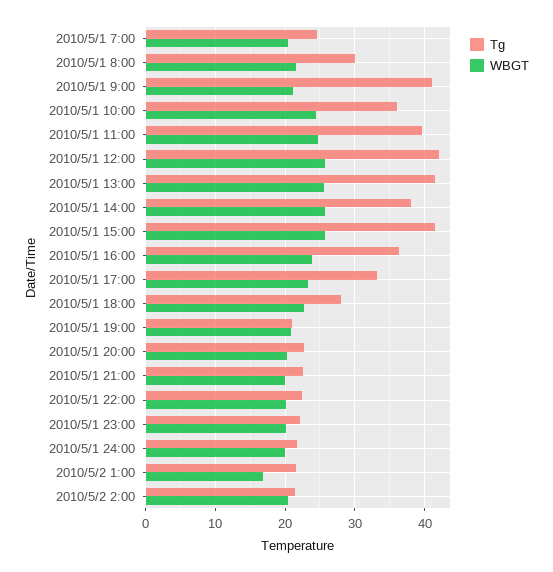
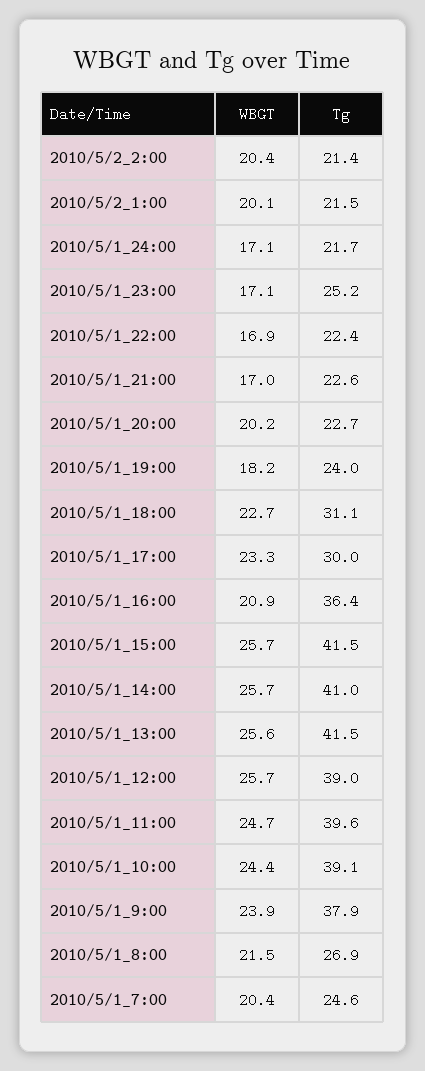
  {
    "Tg": {
      "2010/5/1 7:00": 24.6,
-     "2010/5/1 8:00": 30,
+     "2010/5/1 8:00": 26.9,
-     "2010/5/1 9:00": 41,
+     "2010/5/1 9:00": 37.9,
-     "2010/5/1 10:00": 36,
+     "2010/5/1 10:00": 39.1,
      "2010/5/1 11:00": 39.6,
-     "2010/5/1 12:00": 42,
+     "2010/5/1 12:00": 39,
      "2010/5/1 13:00": 41.5,
-     "2010/5/1 14:00": 38,
+     "2010/5/1 14:00": 41,
      "2010/5/1 15:00": 41.5,
      "2010/5/1 16:00": 36.4,
-     "2010/5/1 17:00": 33,
+     "2010/5/1 17:00": 30,
-     "2010/5/1 18:00": 28,
+     "2010/5/1 18:00": 31.1,
-     "2010/5/1 19:00": 21,
+     "2010/5/1 19:00": 24,
      "2010/5/1 20:00": 22.7,
      "2010/5/1 21:00": 22.6,
      "2010/5/1 22:00": 22.4,
-     "2010/5/1 23:00": 22,
+     "2010/5/1 23:00": 25.2,
      "2010/5/1 24:00": 21.7,
      "2010/5/2 1:00": 21.5,
      "2010/5/2 2:00": 21.4
    },
    "WBGT": {
      "2010/5/1 7:00": 20.4,
      "2010/5/1 8:00": 21.5,
-     "2010/5/1 9:00": 21,
+     "2010/5/1 9:00": 23.9,
      "2010/5/1 10:00": 24.4,
      "2010/5/1 11:00": 24.7,
      "2010/5/1 12:00": 25.7,
      "2010/5/1 13:00": 25.6,
      "2010/5/1 14:00": 25.7,
      "2010/5/1 15:00": 25.7,
-     "2010/5/1 16:00": 24,
+     "2010/5/1 16:00": 20.9,
      "2010/5/1 17:00": 23.3,
      "2010/5/1 18:00": 22.7,
-     "2010/5/1 19:00": 21,
+     "2010/5/1 19:00": 18.2,
      "2010/5/1 20:00": 20.2,
-     "2010/5/1 21:00": 20,
+     "2010/5/1 21:00": 17,
-     "2010/5/1 22:00": 20,
+     "2010/5/1 22:00": 16.9,
-     "2010/5/1 23:00": 20,
+     "2010/5/1 23:00": 17.1,
-     "2010/5/1 24:00": 20,
+     "2010/5/1 24:00": 17.1,
-     "2010/5/2 1:00": 17,
+     "2010/5/2 1:00": 20.1,
      "2010/5/2 2:00": 20.4
    }
  }

